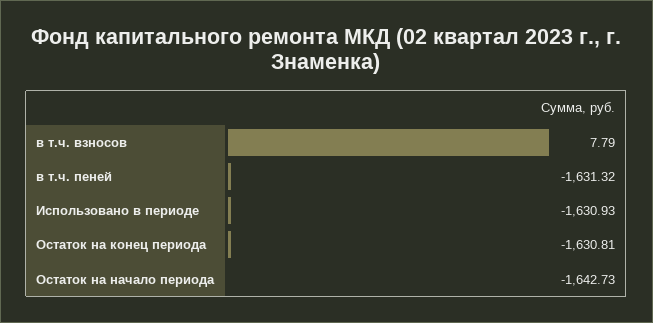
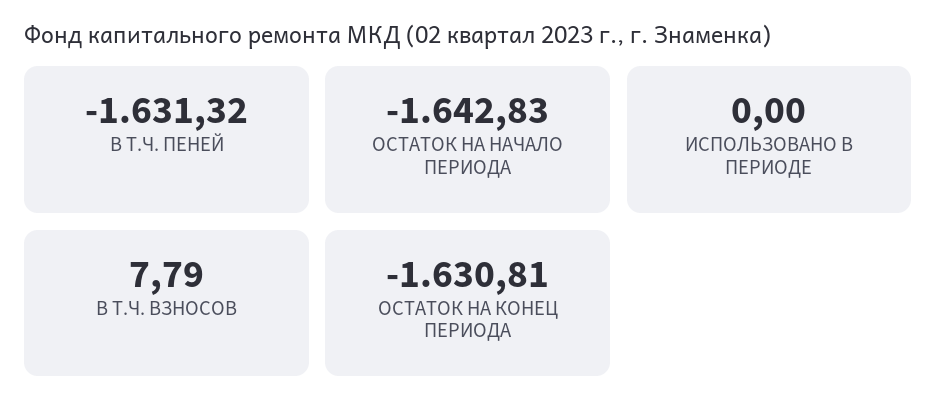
  {
    "в т.ч. взносов": 7.79,
    "в т.ч. пеней": -1631.32,
-   "Использовано в периоде": -1630.93,
+   "Использовано в периоде": 0,
    "Остаток на конец периода": -1630.81,
-   "Остаток на начало периода": -1642.73
+   "Остаток на начало периода": -1642.83
  }

